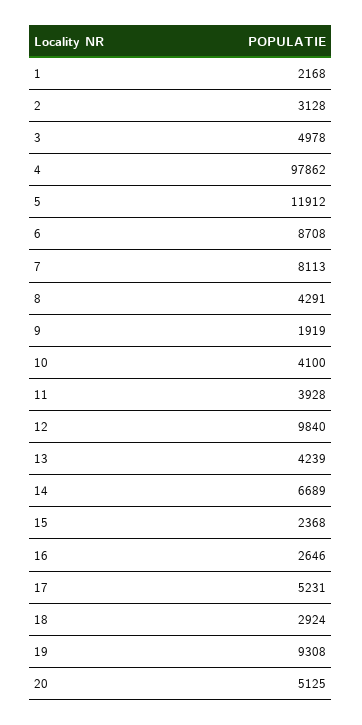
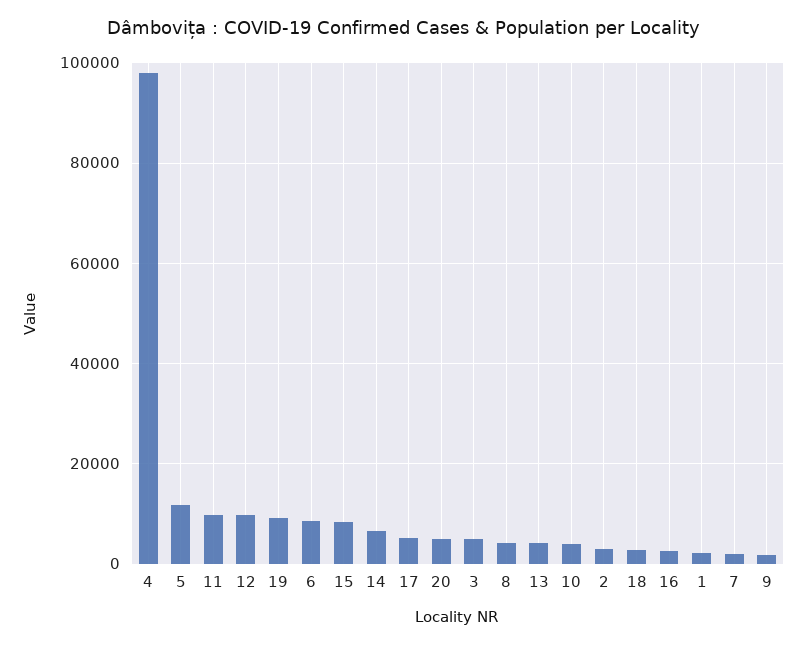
  {
    "1": 2168,
    "2": 3128,
    "3": 4978,
    "4": 97862,
    "5": 11912,
    "6": 8708,
-   "7": 8113,
+   "7": 2000,
    "8": 4291,
    "9": 1919,
    "10": 4100,
-   "11": 3928,
+   "11": 10000,
    "12": 9840,
    "13": 4239,
    "14": 6689,
-   "15": 2368,
+   "15": 8000,
    "16": 2646,
    "17": 5231,
    "18": 2924,
    "19": 9308,
    "20": 5125
  }

